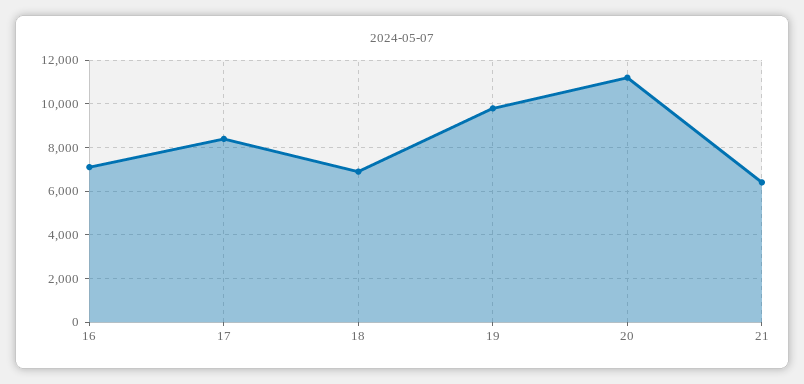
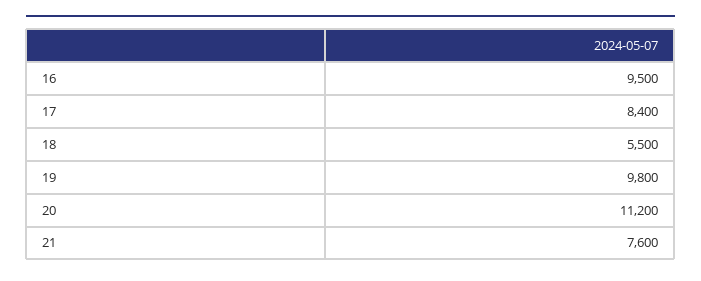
  {
-   "16": 7000,
+   "16": 9500,
    "17": 8400,
-   "18": 7000,
+   "18": 5500,
    "19": 9800,
    "20": 11200,
-   "21": 6500
+   "21": 7600
  }

